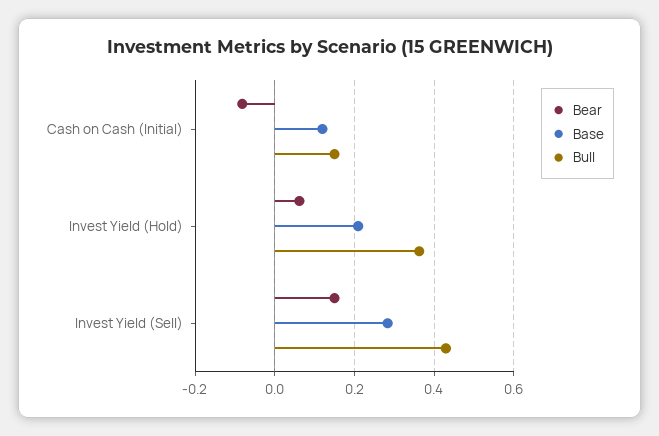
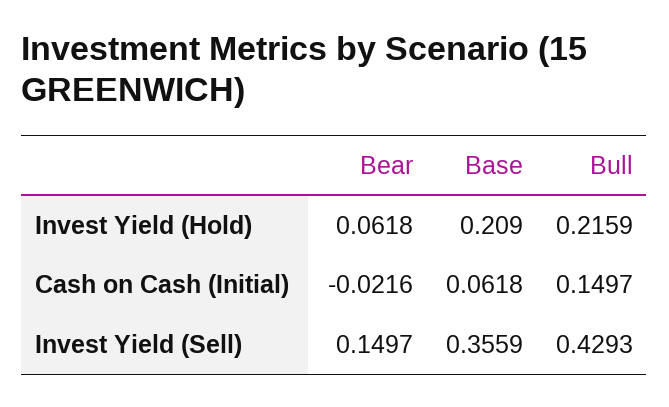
  {
    "Bear": {
-     "Cash on Cash (Initial)": -0.08,
+     "Cash on Cash (Initial)": -0.0216,
      "Invest Yield (Hold)": 0.0618,
      "Invest Yield (Sell)": 0.1497
    },
    "Base": {
-     "Cash on Cash (Initial)": 0.12,
+     "Cash on Cash (Initial)": 0.0618,
      "Invest Yield (Hold)": 0.209,
-     "Invest Yield (Sell)": 0.28
+     "Invest Yield (Sell)": 0.3559
    },
    "Bull": {
      "Cash on Cash (Initial)": 0.1497,
-     "Invest Yield (Hold)": 0.36,
+     "Invest Yield (Hold)": 0.2159,
      "Invest Yield (Sell)": 0.4293
    }
  }

